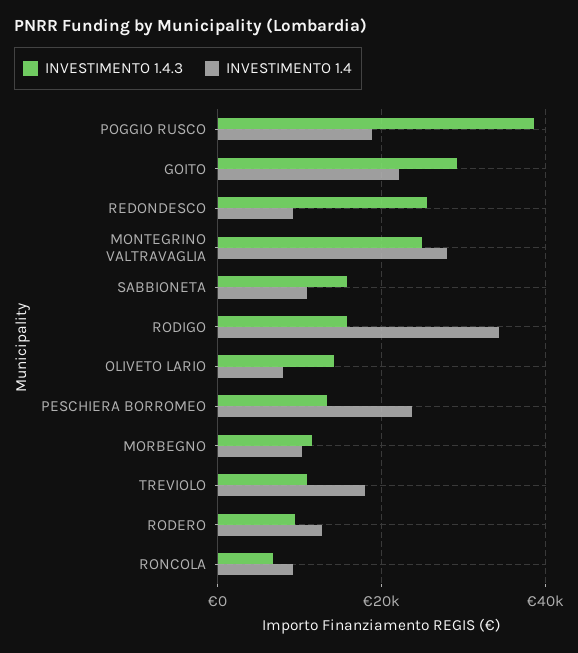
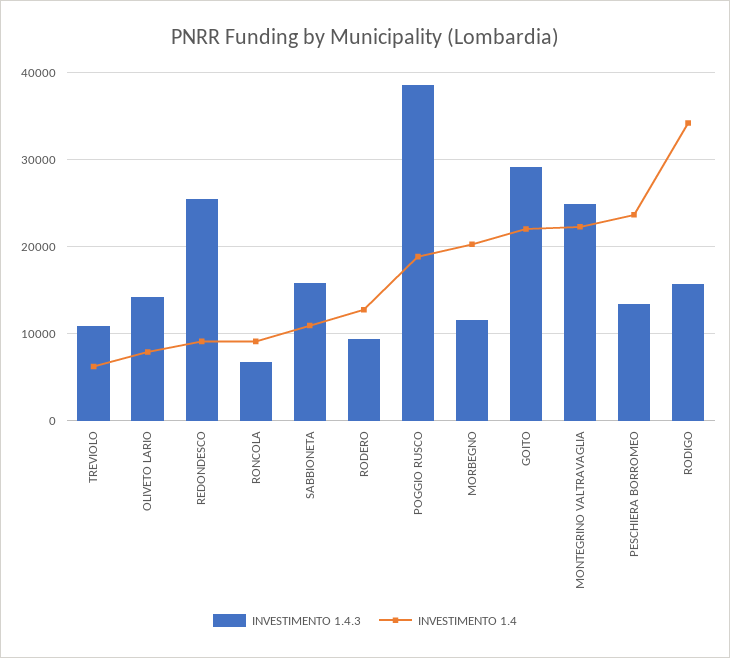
  {
    "INVESTIMENTO 1.4.3": {
      "POGGIO RUSCO": 39000,
      "GOITO": 29000,
      "REDONDESCO": 25000,
      "MONTEGRINO VALTRAVAGLIA": 25000,
      "SABBIONETA": 16000,
      "RODIGO": 16000,
      "OLIVETO LARIO": 14000,
      "PESCHIERA BORROMEO": 13000,
      "MORBEGNO": 12000,
      "TREVIOLO": 11000,
      "RODERO": 9000,
      "RONCOLA": 7000
    },
    "INVESTIMENTO 1.4": {
      "POGGIO RUSCO": 19000,
      "GOITO": 22000,
      "REDONDESCO": 9000,
-     "MONTEGRINO VALTRAVAGLIA": 28000,
+     "MONTEGRINO VALTRAVAGLIA": 22000,
      "SABBIONETA": 11000,
      "RODIGO": 34000,
      "OLIVETO LARIO": 8000,
      "PESCHIERA BORROMEO": 24000,
-     "MORBEGNO": 10000,
+     "MORBEGNO": 20000,
-     "TREVIOLO": 18000,
+     "TREVIOLO": 6000,
      "RODERO": 13000,
      "RONCOLA": 9000
    }
  }

